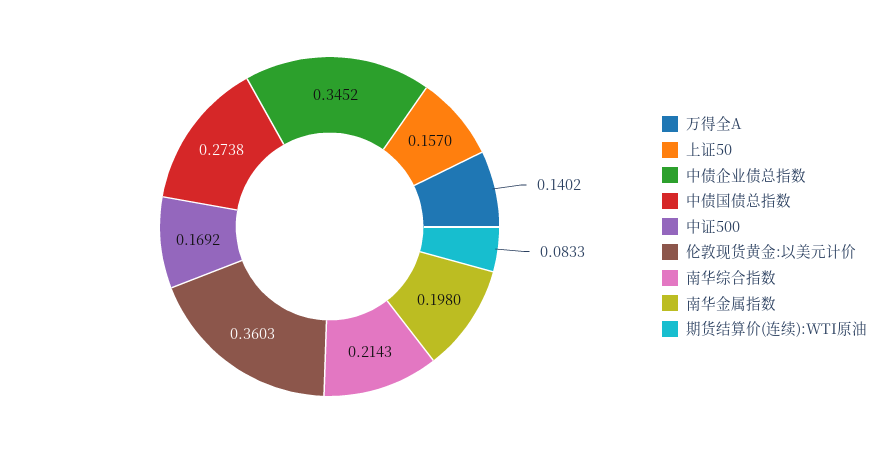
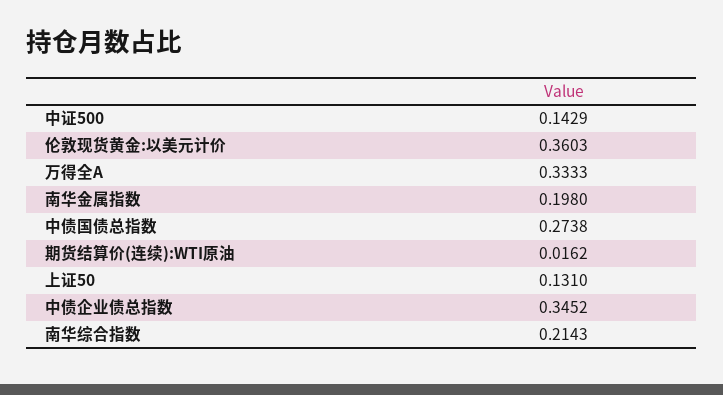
  {
-   "万得全A": 0.1402,
+   "万得全A": 0.3333,
-   "上证50": 0.157,
+   "上证50": 0.131,
    "中债企业债总指数": 0.3452,
    "中债国债总指数": 0.2738,
-   "中证500": 0.1692,
+   "中证500": 0.1429,
    "伦敦现货黄金:以美元计价": 0.3603,
    "南华综合指数": 0.2143,
    "南华金属指数": 0.198,
-   "期货结算价(连续):WTI原油": 0.0833
+   "期货结算价(连续):WTI原油": 0.0162
  }

